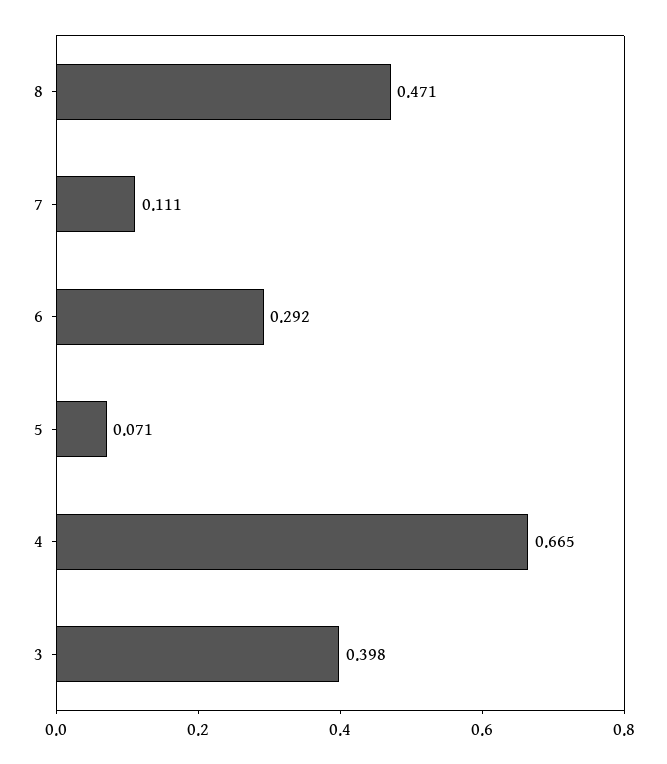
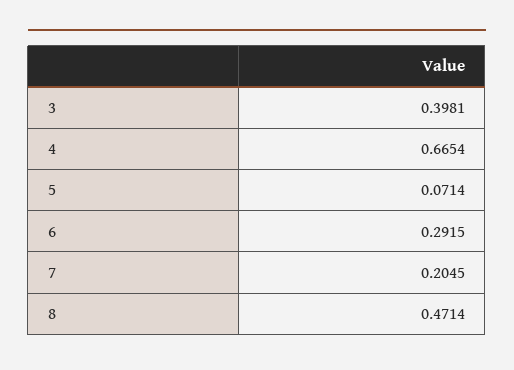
  {
    "8": 0.4714,
-   "7": 0.111,
+   "7": 0.2045,
    "6": 0.2915,
    "5": 0.0714,
    "4": 0.6654,
    "3": 0.3981
  }

